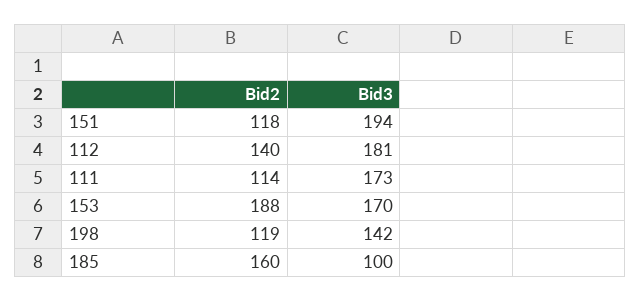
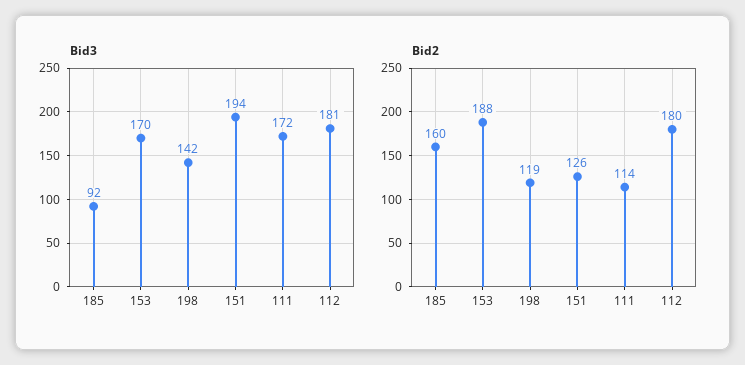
  {
    "Bid2": {
-     "151": 118,
+     "151": 126,
-     "112": 140,
+     "112": 180,
      "111": 114,
      "153": 188,
      "198": 119,
      "185": 160
    },
    "Bid3": {
      "151": 194,
      "112": 181,
-     "111": 173,
+     "111": 172,
      "153": 170,
      "198": 142,
-     "185": 100
+     "185": 92
    }
  }

